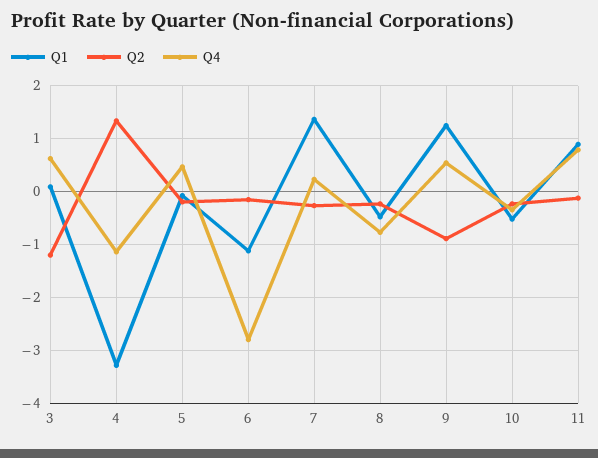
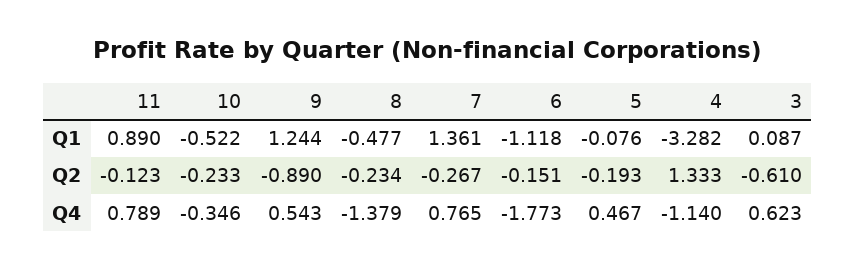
  {
    "Q1": {
      "3": 0.087,
      "4": -3.282,
      "5": -0.076,
      "6": -1.118,
      "7": 1.361,
      "8": -0.477,
      "9": 1.244,
      "10": -0.522,
      "11": 0.89
    },
    "Q2": {
-     "3": -1.2,
+     "3": -0.61,
      "4": 1.333,
      "5": -0.193,
      "6": -0.151,
      "7": -0.267,
      "8": -0.234,
      "9": -0.89,
      "10": -0.233,
      "11": -0.123
    },
    "Q4": {
      "3": 0.623,
      "4": -1.14,
      "5": 0.467,
-     "6": -2.8,
+     "6": -1.773,
-     "7": 0.2,
+     "7": 0.765,
-     "8": -0.8,
+     "8": -1.379,
      "9": 0.543,
      "10": -0.346,
      "11": 0.789
    }
  }

